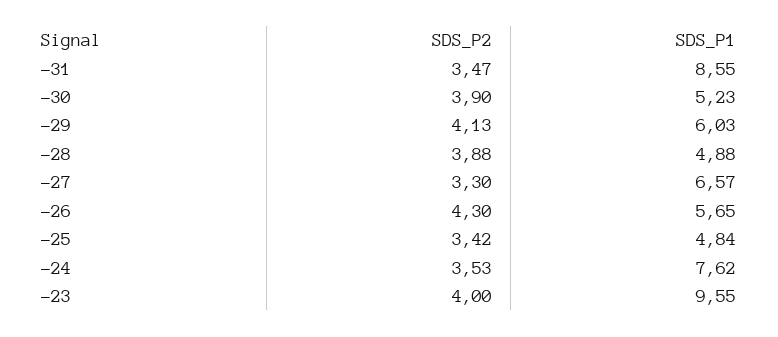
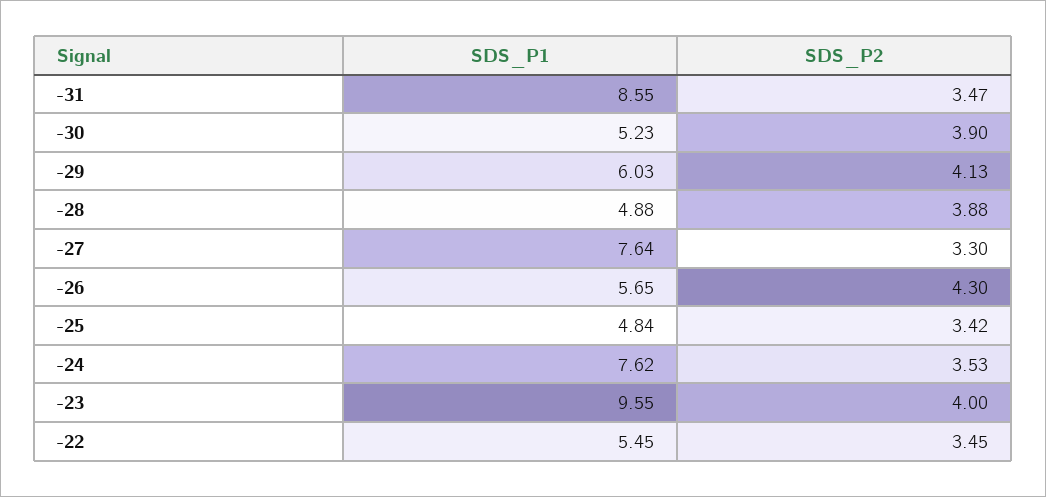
  {
    "SDS_P2": {
      "-31": 3.47,
      "-30": 3.9,
      "-29": 4.13,
      "-28": 3.88,
      "-27": 3.3,
      "-26": 4.3,
      "-25": 3.42,
      "-24": 3.53,
-     "-23": 4
+     "-23": 4,
+     "-22": 3.45
    },
    "SDS_P1": {
      "-31": 8.55,
      "-30": 5.23,
      "-29": 6.03,
      "-28": 4.88,
-     "-27": 6.57,
+     "-27": 7.64,
      "-26": 5.65,
      "-25": 4.84,
      "-24": 7.62,
-     "-23": 9.55
+     "-23": 9.55,
+     "-22": 5.45
    }
  }

